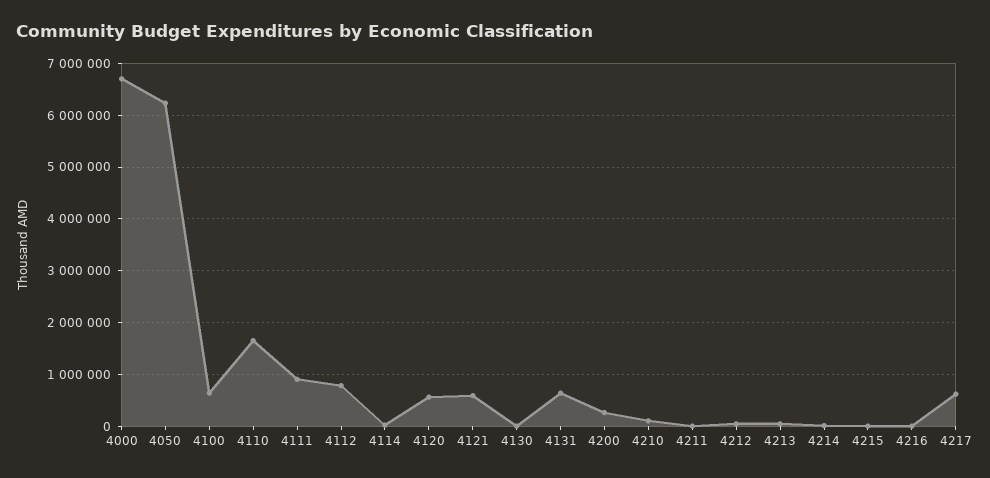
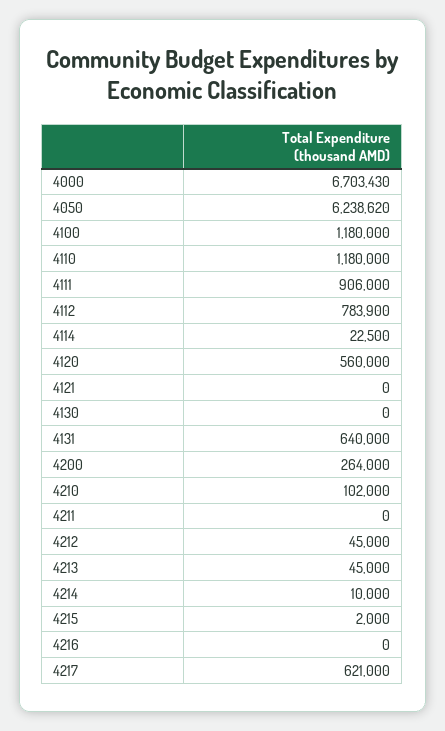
  {
    "4000": 6703430,
    "4050": 6238620,
-   "4100": 600000,
+   "4100": 1180000,
-   "4110": 1600000,
+   "4110": 1180000,
    "4111": 906000,
    "4112": 783900,
    "4114": 22500,
    "4120": 560000,
-   "4121": 600000,
+   "4121": 0,
    "4130": 0,
    "4131": 640000,
    "4200": 264000,
    "4210": 102000,
    "4211": 0,
    "4212": 45000,
    "4213": 45000,
    "4214": 10000,
    "4215": 2000,
    "4216": 0,
    "4217": 621000
  }

